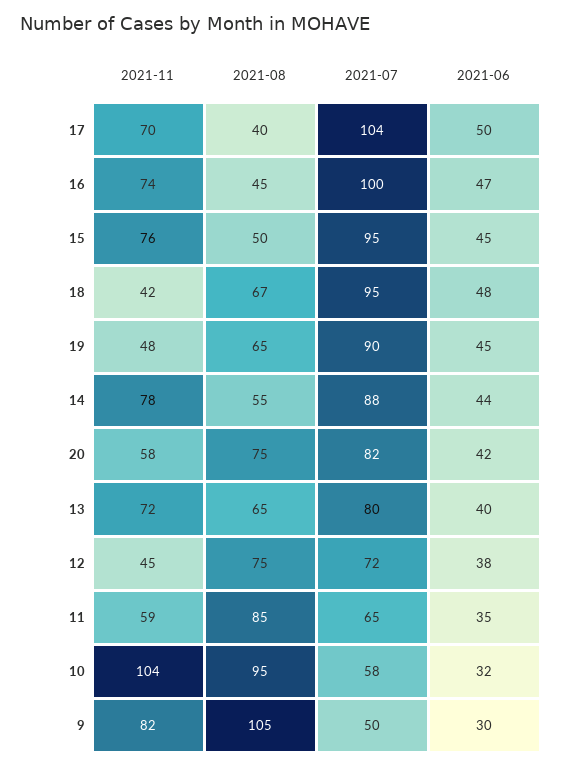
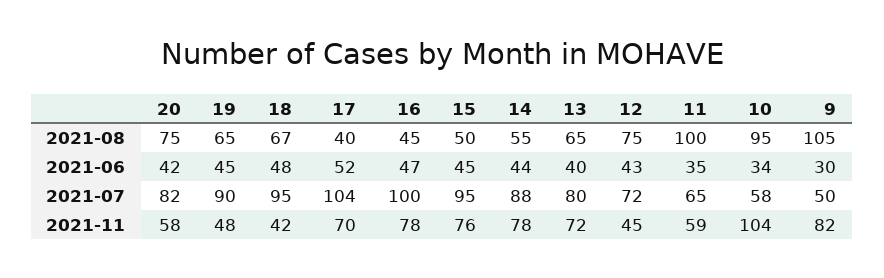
  {
    "2021-11": {
      "17": 70,
-     "16": 74,
+     "16": 78,
      "15": 76,
      "18": 42,
      "19": 48,
      "14": 78,
      "20": 58,
      "13": 72,
      "12": 45,
      "11": 59,
      "10": 104,
      "9": 82
    },
    "2021-08": {
      "17": 40,
      "16": 45,
      "15": 50,
      "18": 67,
      "19": 65,
      "14": 55,
      "20": 75,
      "13": 65,
      "12": 75,
-     "11": 85,
+     "11": 100,
      "10": 95,
      "9": 105
    },
    "2021-07": {
      "17": 104,
      "16": 100,
      "15": 95,
      "18": 95,
      "19": 90,
      "14": 88,
      "20": 82,
      "13": 80,
      "12": 72,
      "11": 65,
      "10": 58,
      "9": 50
    },
    "2021-06": {
-     "17": 50,
+     "17": 52,
      "16": 47,
      "15": 45,
      "18": 48,
      "19": 45,
      "14": 44,
      "20": 42,
      "13": 40,
-     "12": 38,
+     "12": 43,
      "11": 35,
-     "10": 32,
+     "10": 34,
      "9": 30
    }
  }

